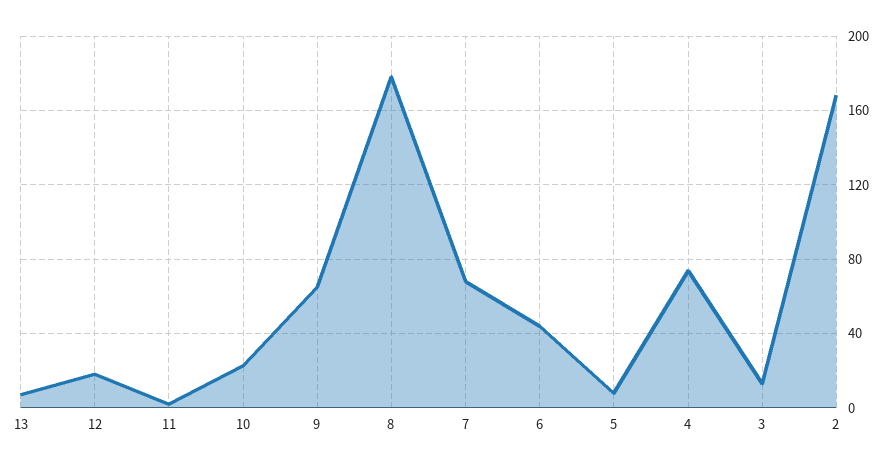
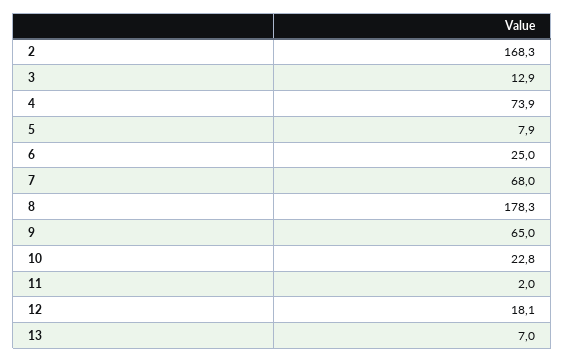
  {
    "13": 7,
    "12": 18.1,
    "11": 2,
    "10": 22.8,
    "9": 65,
    "8": 178.3,
    "7": 68,
-   "6": 45,
+   "6": 25,
    "5": 7.9,
    "4": 73.9,
    "3": 12.9,
    "2": 168.3
  }

